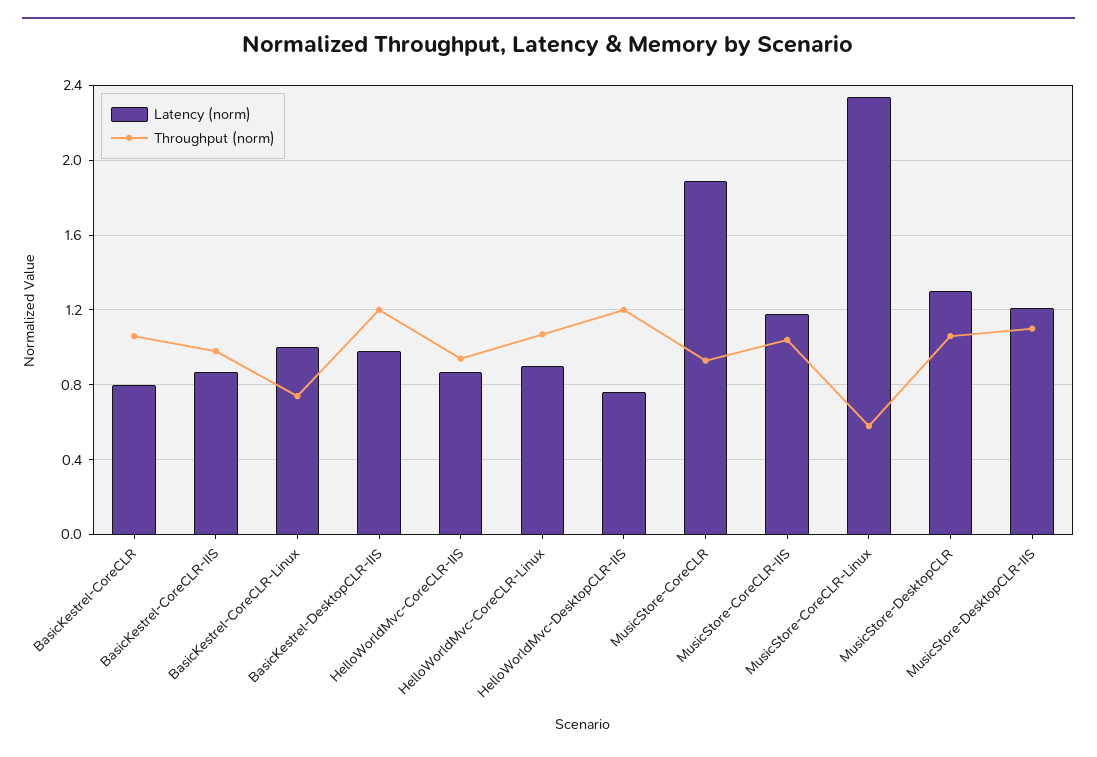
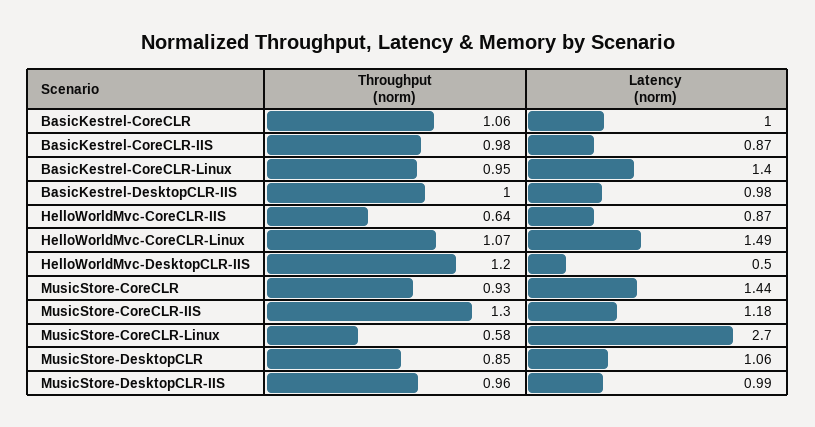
  {
    "Latency (norm)": {
-     "BasicKestrel-CoreCLR": 0.8,
+     "BasicKestrel-CoreCLR": 1,
      "BasicKestrel-CoreCLR-IIS": 0.87,
-     "BasicKestrel-CoreCLR-Linux": 1,
+     "BasicKestrel-CoreCLR-Linux": 1.4,
      "BasicKestrel-DesktopCLR-IIS": 0.98,
      "HelloWorldMvc-CoreCLR-IIS": 0.87,
-     "HelloWorldMvc-CoreCLR-Linux": 0.9,
+     "HelloWorldMvc-CoreCLR-Linux": 1.49,
-     "HelloWorldMvc-DesktopCLR-IIS": 0.75,
+     "HelloWorldMvc-DesktopCLR-IIS": 0.5,
-     "MusicStore-CoreCLR": 1.9,
+     "MusicStore-CoreCLR": 1.44,
      "MusicStore-CoreCLR-IIS": 1.18,
-     "MusicStore-CoreCLR-Linux": 2.35,
+     "MusicStore-CoreCLR-Linux": 2.7,
-     "MusicStore-DesktopCLR": 1.3,
+     "MusicStore-DesktopCLR": 1.06,
-     "MusicStore-DesktopCLR-IIS": 1.2
+     "MusicStore-DesktopCLR-IIS": 0.99
    },
    "Throughput (norm)": {
      "BasicKestrel-CoreCLR": 1.06,
      "BasicKestrel-CoreCLR-IIS": 0.98,
-     "BasicKestrel-CoreCLR-Linux": 0.75,
+     "BasicKestrel-CoreCLR-Linux": 0.95,
-     "BasicKestrel-DesktopCLR-IIS": 1.2,
+     "BasicKestrel-DesktopCLR-IIS": 1,
-     "HelloWorldMvc-CoreCLR-IIS": 0.95,
+     "HelloWorldMvc-CoreCLR-IIS": 0.64,
      "HelloWorldMvc-CoreCLR-Linux": 1.07,
      "HelloWorldMvc-DesktopCLR-IIS": 1.2,
      "MusicStore-CoreCLR": 0.93,
-     "MusicStore-CoreCLR-IIS": 1.05,
+     "MusicStore-CoreCLR-IIS": 1.3,
      "MusicStore-CoreCLR-Linux": 0.58,
-     "MusicStore-DesktopCLR": 1.05,
+     "MusicStore-DesktopCLR": 0.85,
-     "MusicStore-DesktopCLR-IIS": 1.1
+     "MusicStore-DesktopCLR-IIS": 0.96
    }
  }

